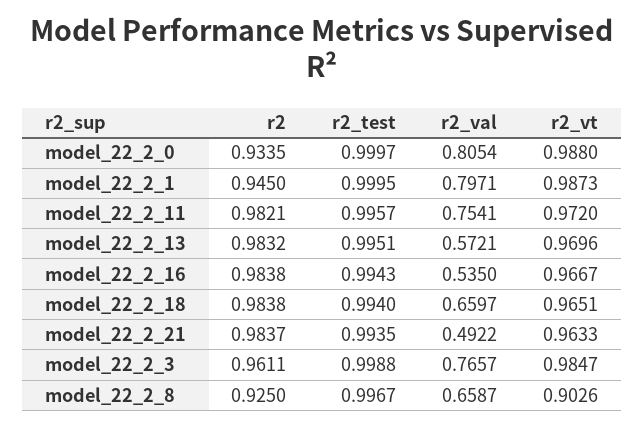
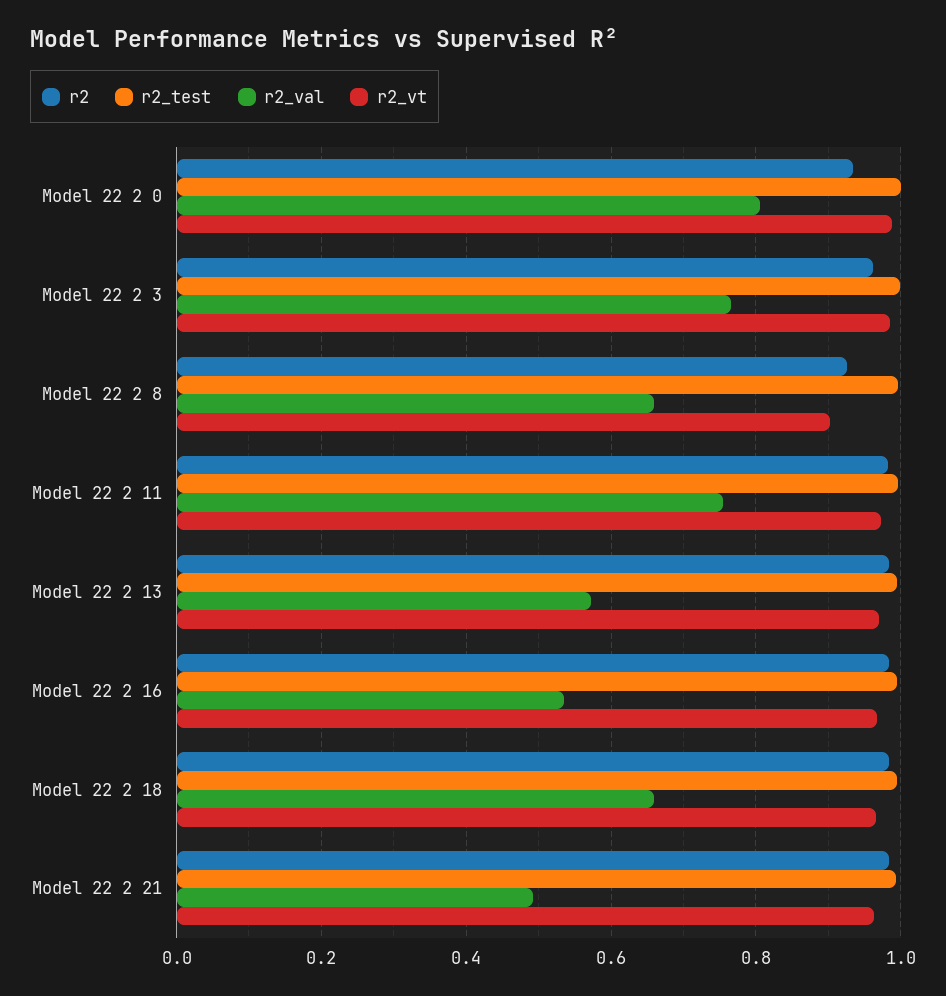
  {
    "r2": {
      "model_22_2_0": 0.9335,
-     "model_22_2_1": 0.945,
      "model_22_2_11": 0.9821,
      "model_22_2_13": 0.9832,
      "model_22_2_16": 0.9838,
      "model_22_2_18": 0.9838,
      "model_22_2_21": 0.9837,
      "model_22_2_3": 0.9611,
      "model_22_2_8": 0.925
    },
    "r2_test": {
      "model_22_2_0": 0.9997,
-     "model_22_2_1": 0.9995,
      "model_22_2_11": 0.9957,
      "model_22_2_13": 0.9951,
      "model_22_2_16": 0.9943,
      "model_22_2_18": 0.994,
      "model_22_2_21": 0.9935,
      "model_22_2_3": 0.9988,
      "model_22_2_8": 0.9967
    },
    "r2_val": {
      "model_22_2_0": 0.8054,
-     "model_22_2_1": 0.7971,
      "model_22_2_11": 0.7541,
      "model_22_2_13": 0.5721,
      "model_22_2_16": 0.535,
      "model_22_2_18": 0.6597,
      "model_22_2_21": 0.4922,
      "model_22_2_3": 0.7657,
      "model_22_2_8": 0.6587
    },
    "r2_vt": {
      "model_22_2_0": 0.988,
-     "model_22_2_1": 0.9873,
      "model_22_2_11": 0.972,
      "model_22_2_13": 0.9696,
      "model_22_2_16": 0.9667,
      "model_22_2_18": 0.9651,
      "model_22_2_21": 0.9633,
      "model_22_2_3": 0.9847,
      "model_22_2_8": 0.9026
    }
  }

